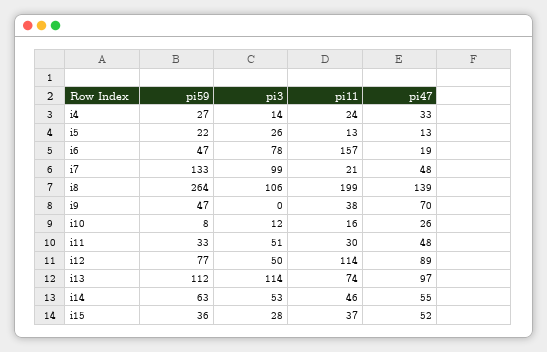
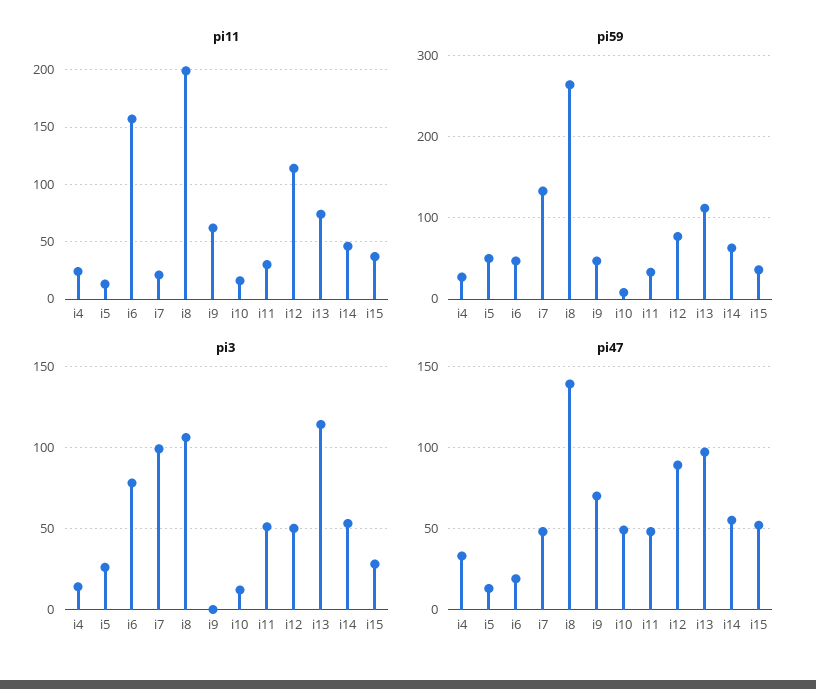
  {
    "pi59": {
      "i4": 27,
-     "i5": 22,
+     "i5": 50,
      "i6": 47,
      "i7": 133,
      "i8": 264,
      "i9": 47,
      "i10": 8,
      "i11": 33,
      "i12": 77,
      "i13": 112,
      "i14": 63,
      "i15": 36
    },
    "pi3": {
      "i4": 14,
      "i5": 26,
      "i6": 78,
      "i7": 99,
      "i8": 106,
      "i9": 0,
      "i10": 12,
      "i11": 51,
      "i12": 50,
      "i13": 114,
      "i14": 53,
      "i15": 28
    },
    "pi11": {
      "i4": 24,
      "i5": 13,
      "i6": 157,
      "i7": 21,
      "i8": 199,
-     "i9": 38,
+     "i9": 60,
      "i10": 16,
      "i11": 30,
      "i12": 114,
      "i13": 74,
      "i14": 46,
      "i15": 37
    },
    "pi47": {
      "i4": 33,
      "i5": 13,
      "i6": 19,
      "i7": 48,
      "i8": 139,
      "i9": 70,
-     "i10": 26,
+     "i10": 50,
      "i11": 48,
      "i12": 89,
      "i13": 97,
      "i14": 55,
      "i15": 52
    }
  }

